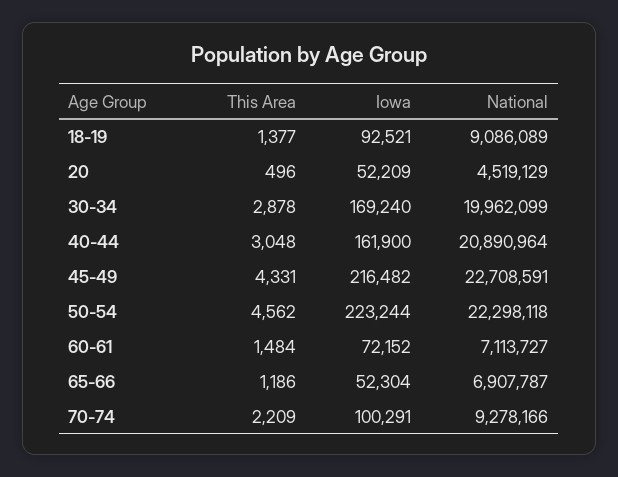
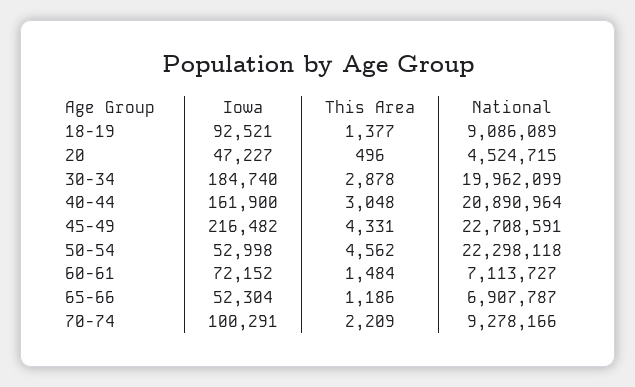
  {
    "This Area": {
      "18-19": 1377,
      "20": 496,
      "30-34": 2878,
      "40-44": 3048,
      "45-49": 4331,
      "50-54": 4562,
      "60-61": 1484,
      "65-66": 1186,
      "70-74": 2209
    },
    "Iowa": {
      "18-19": 92521,
-     "20": 52209,
+     "20": 47227,
-     "30-34": 169240,
+     "30-34": 184740,
      "40-44": 161900,
      "45-49": 216482,
-     "50-54": 223244,
+     "50-54": 52998,
      "60-61": 72152,
      "65-66": 52304,
      "70-74": 100291
    },
    "National": {
      "18-19": 9086089,
-     "20": 4519129,
+     "20": 4524715,
      "30-34": 19962099,
      "40-44": 20890964,
      "45-49": 22708591,
      "50-54": 22298118,
      "60-61": 7113727,
      "65-66": 6907787,
      "70-74": 9278166
    }
  }

